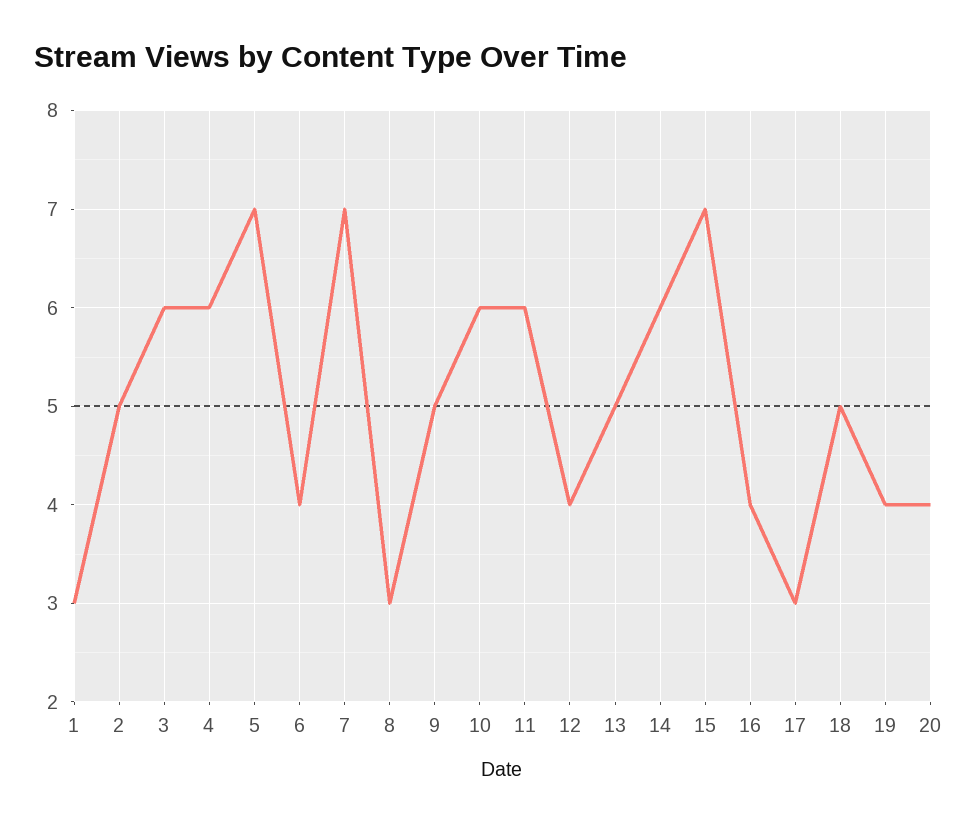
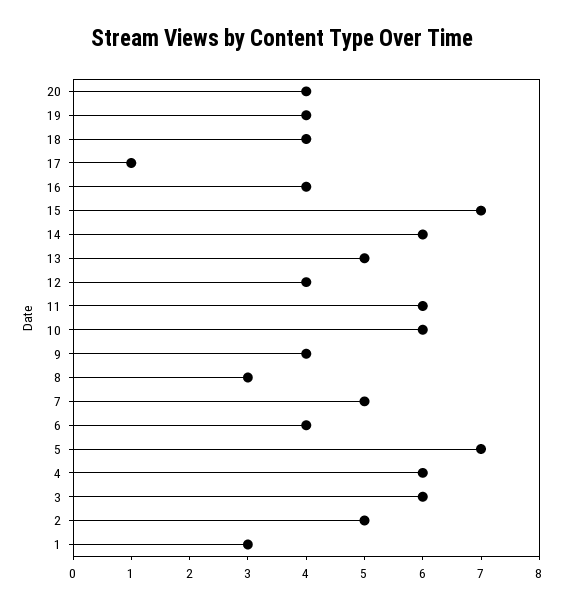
  {
    "1": 3,
    "2": 5,
    "3": 6,
    "4": 6,
    "5": 7,
    "6": 4,
-   "7": 7,
+   "7": 5,
    "8": 3,
-   "9": 5,
+   "9": 4,
    "10": 6,
    "11": 6,
    "12": 4,
    "13": 5,
    "14": 6,
    "15": 7,
    "16": 4,
-   "17": 3,
+   "17": 1,
-   "18": 5,
+   "18": 4,
    "19": 4,
    "20": 4
  }

